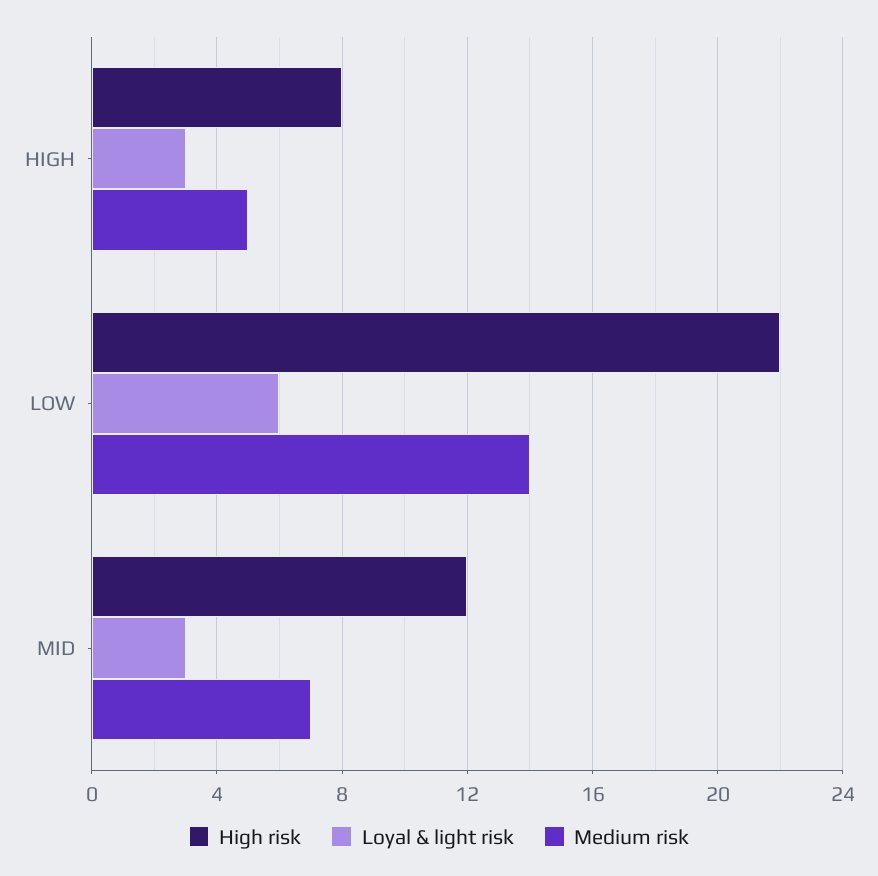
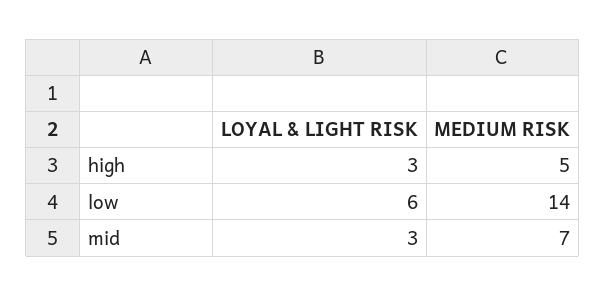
  {
-   "High risk": {
-     "HIGH": 8,
-     "LOW": 22,
-     "MID": 12
-   },
    "Loyal & light risk": {
      "HIGH": 3,
      "LOW": 6,
      "MID": 3
    },
    "Medium risk": {
      "HIGH": 5,
      "LOW": 14,
      "MID": 7
    }
  }

